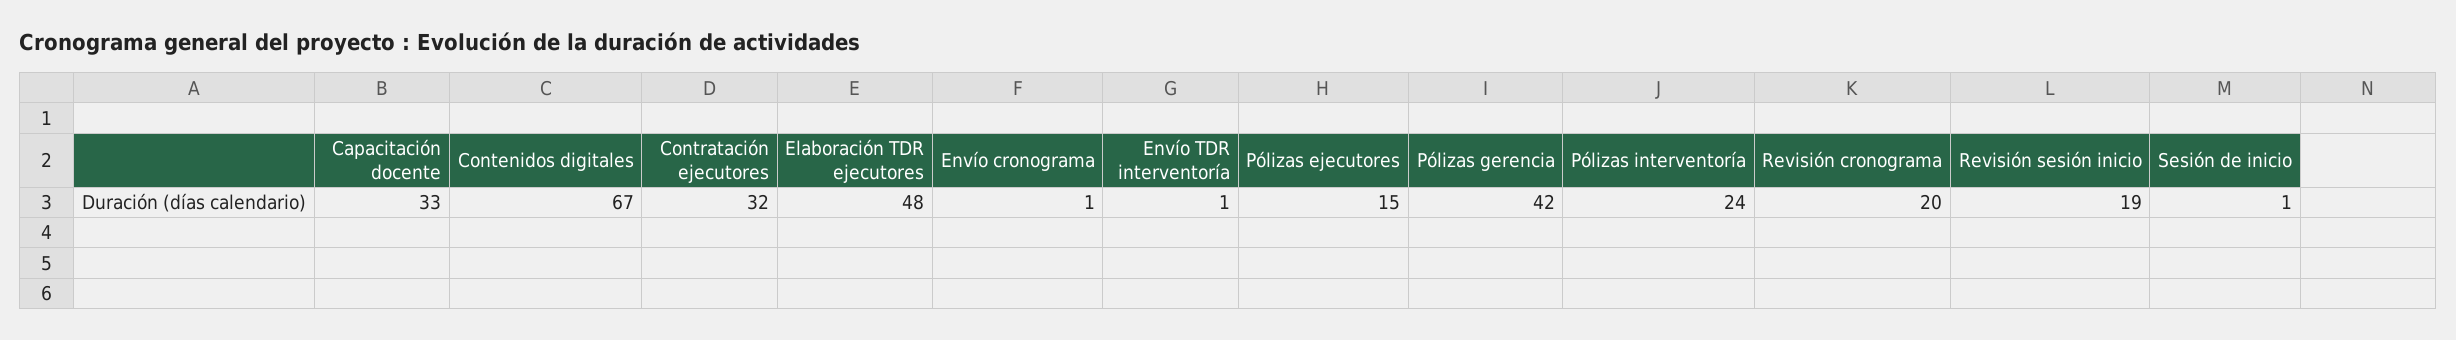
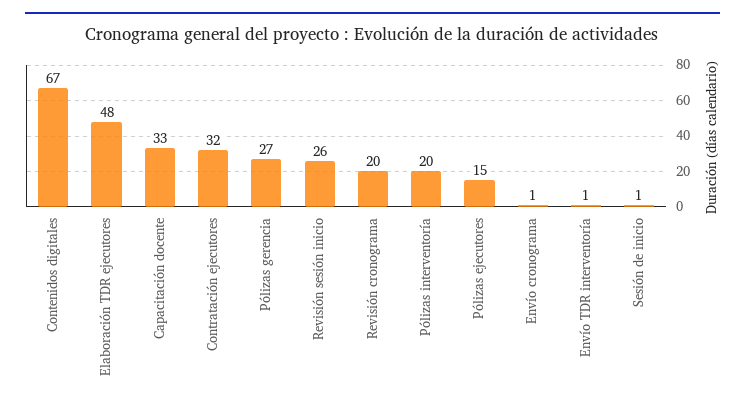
  {
    "Capacitación docente": 33,
    "Contenidos digitales": 67,
    "Contratación ejecutores": 32,
    "Elaboración TDR ejecutores": 48,
    "Envío cronograma": 1,
    "Envío TDR interventoría": 1,
    "Pólizas ejecutores": 15,
-   "Pólizas gerencia": 42,
+   "Pólizas gerencia": 27,
-   "Pólizas interventoría": 24,
+   "Pólizas interventoría": 20,
    "Revisión cronograma": 20,
-   "Revisión sesión inicio": 19,
+   "Revisión sesión inicio": 26,
    "Sesión de inicio": 1
  }

